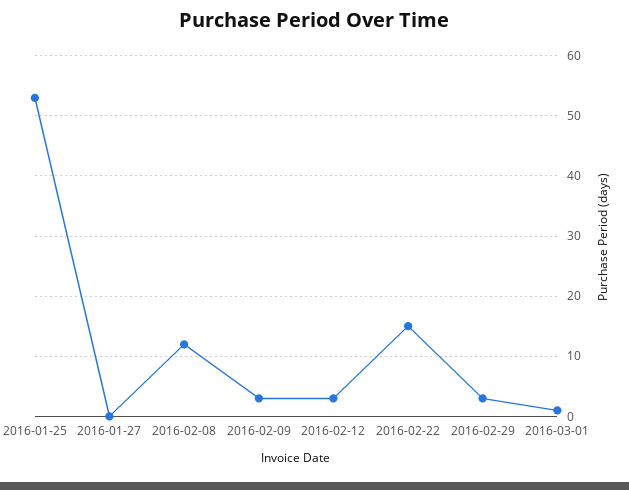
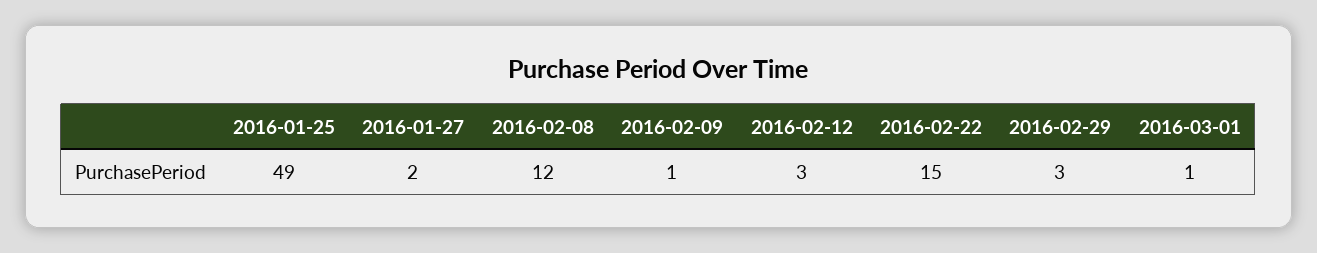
  {
-   "2016-01-25": 53,
+   "2016-01-25": 49,
-   "2016-01-27": 0,
+   "2016-01-27": 2,
    "2016-02-08": 12,
-   "2016-02-09": 3,
+   "2016-02-09": 1,
    "2016-02-12": 3,
    "2016-02-22": 15,
    "2016-02-29": 3,
    "2016-03-01": 1
  }

